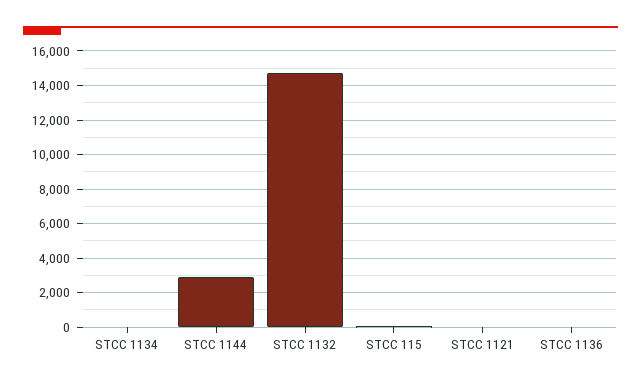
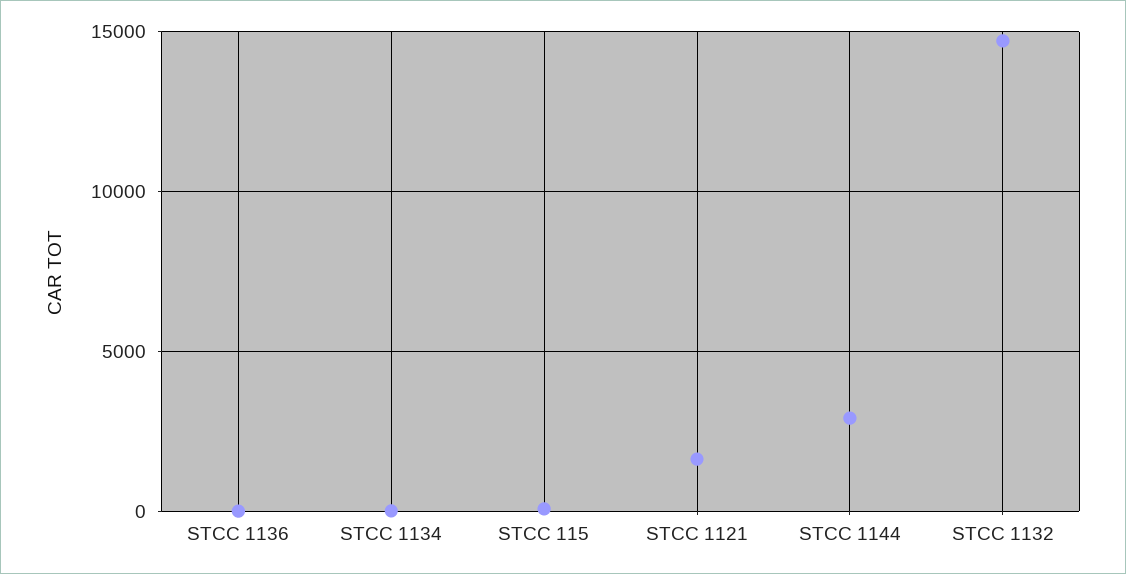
  {
    "STCC 1134": 0,
    "STCC 1144": 3000,
    "STCC 1132": 14500,
    "STCC 115": 0,
-   "STCC 1121": 0,
+   "STCC 1121": 1500,
    "STCC 1136": 0
  }

